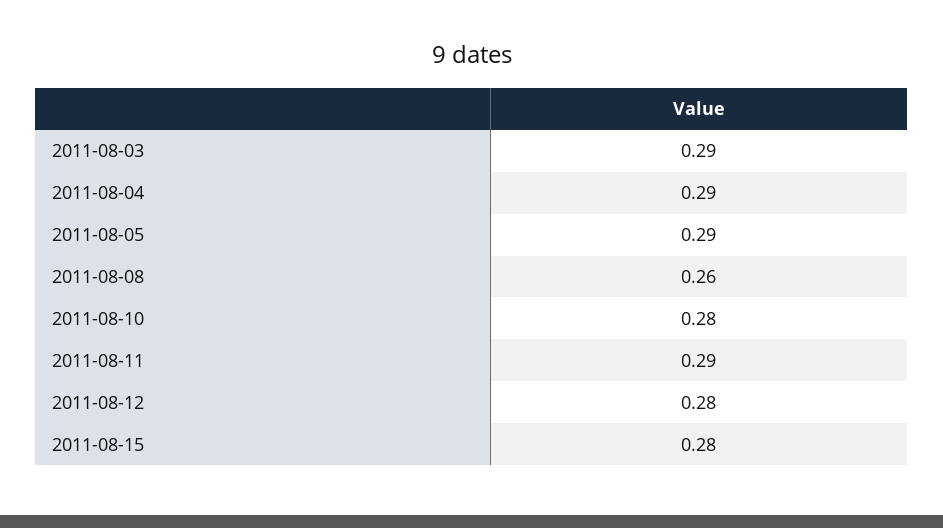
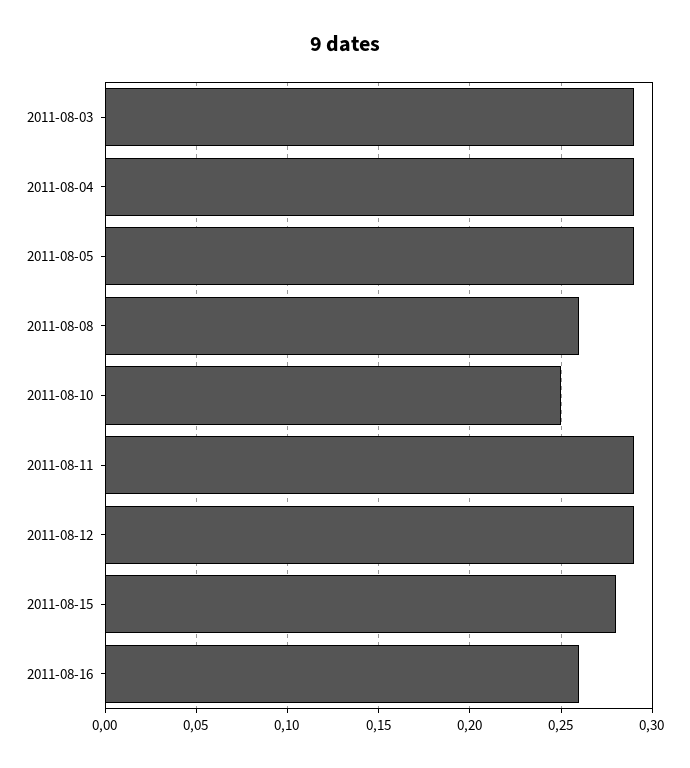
  {
    "2011-08-03": 0.29,
    "2011-08-04": 0.29,
    "2011-08-05": 0.29,
    "2011-08-08": 0.26,
-   "2011-08-10": 0.28,
+   "2011-08-10": 0.25,
    "2011-08-11": 0.29,
-   "2011-08-12": 0.28,
+   "2011-08-12": 0.29,
-   "2011-08-15": 0.28
+   "2011-08-15": 0.28,
+   "2011-08-16": 0.26
  }

